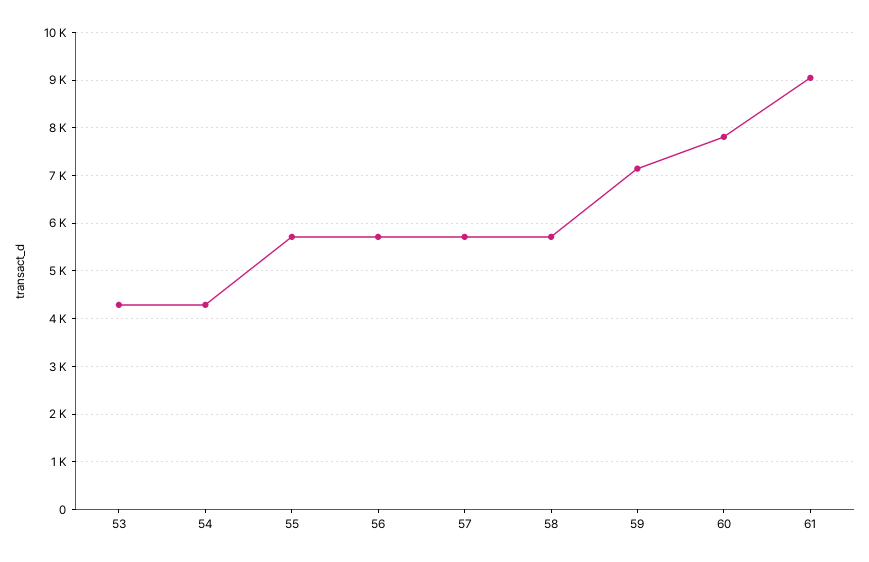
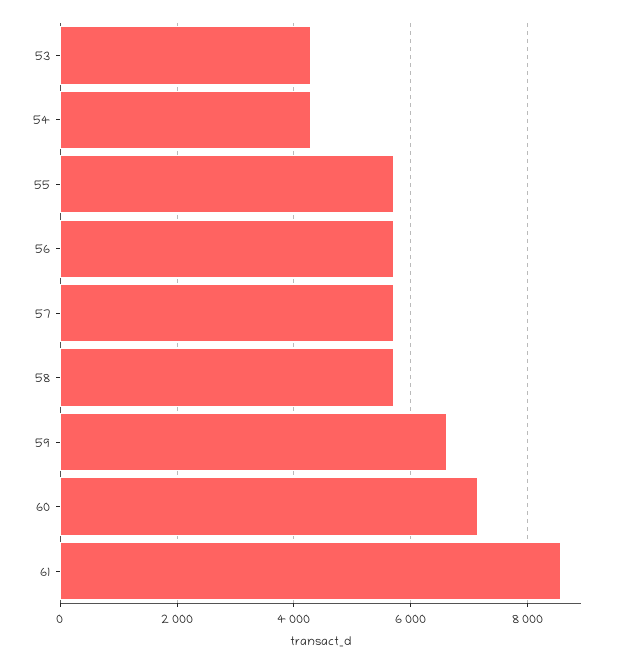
  {
    "53": 4200,
    "54": 4200,
    "55": 5800,
    "56": 5800,
    "57": 5800,
    "58": 5800,
-   "59": 7200,
+   "59": 6600,
-   "60": 7800,
+   "60": 7200,
-   "61": 9000
+   "61": 8600
  }

